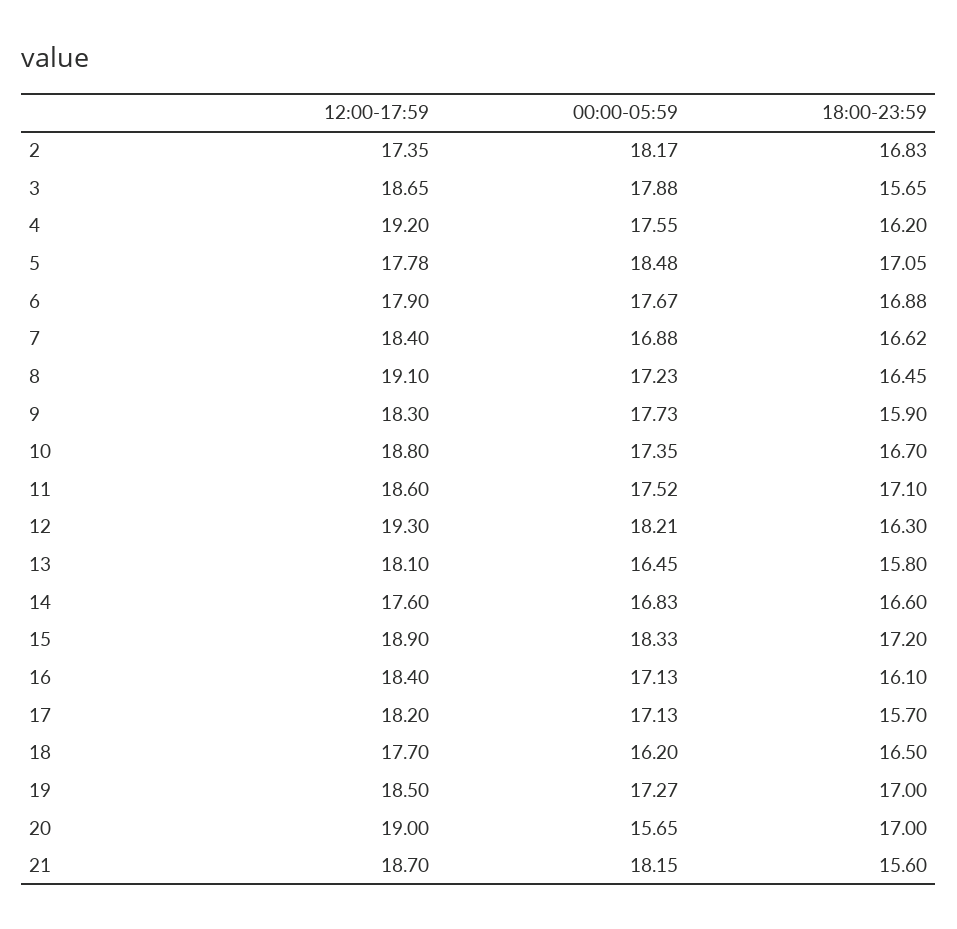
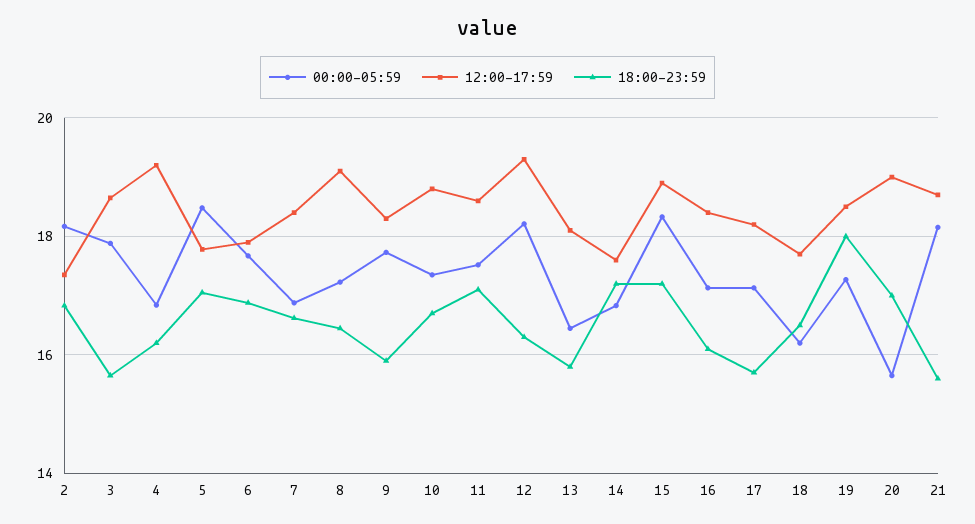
  {
    "12:00-17:59": {
      "2": 17.35,
      "3": 18.65,
      "4": 19.2,
      "5": 17.78,
      "6": 17.9,
      "7": 18.4,
      "8": 19.1,
      "9": 18.3,
      "10": 18.8,
      "11": 18.6,
      "12": 19.3,
      "13": 18.1,
      "14": 17.6,
      "15": 18.9,
      "16": 18.4,
      "17": 18.2,
      "18": 17.7,
      "19": 18.5,
      "20": 19,
      "21": 18.7
    },
    "00:00-05:59": {
      "2": 18.17,
      "3": 17.88,
-     "4": 17.55,
+     "4": 16.8,
      "5": 18.48,
      "6": 17.67,
      "7": 16.88,
      "8": 17.23,
      "9": 17.73,
      "10": 17.35,
      "11": 17.52,
      "12": 18.21,
      "13": 16.45,
      "14": 16.83,
      "15": 18.33,
      "16": 17.13,
      "17": 17.13,
      "18": 16.2,
      "19": 17.27,
      "20": 15.65,
      "21": 18.15
    },
    "18:00-23:59": {
      "2": 16.83,
      "3": 15.65,
      "4": 16.2,
      "5": 17.05,
      "6": 16.88,
      "7": 16.62,
      "8": 16.45,
      "9": 15.9,
      "10": 16.7,
      "11": 17.1,
      "12": 16.3,
      "13": 15.8,
-     "14": 16.6,
+     "14": 17.2,
      "15": 17.2,
      "16": 16.1,
      "17": 15.7,
      "18": 16.5,
-     "19": 17,
+     "19": 18,
      "20": 17,
      "21": 15.6
    }
  }

